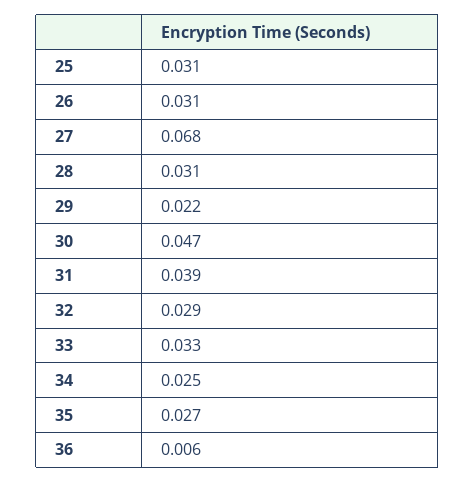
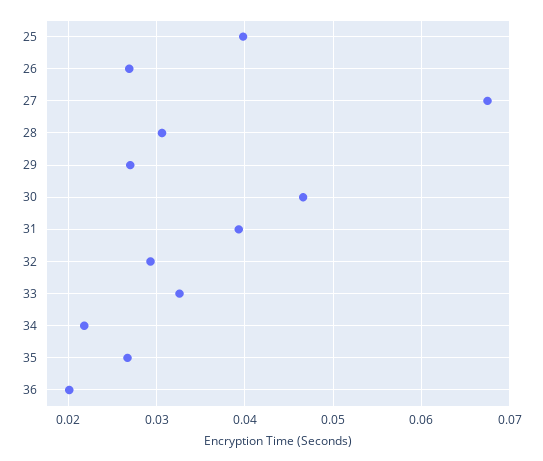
  {
-   "25": 0.031,
+   "25": 0.04,
-   "26": 0.031,
+   "26": 0.027,
    "27": 0.068,
    "28": 0.031,
-   "29": 0.022,
+   "29": 0.027,
    "30": 0.047,
    "31": 0.039,
    "32": 0.029,
    "33": 0.033,
-   "34": 0.025,
+   "34": 0.022,
    "35": 0.027,
-   "36": 0.006
+   "36": 0.02
  }

